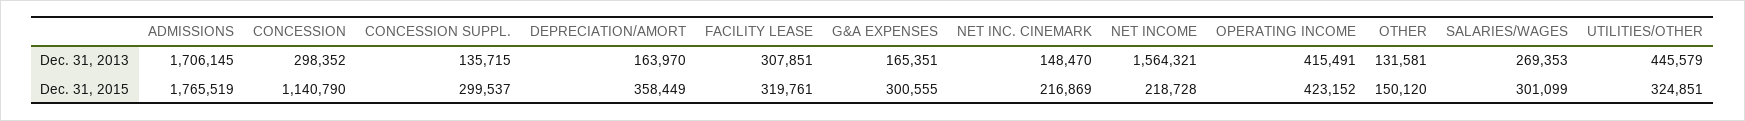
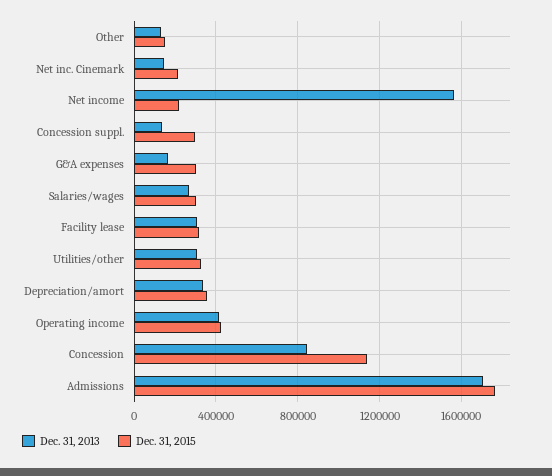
  {
    "Dec. 31, 2013": {
      "ADMISSIONS": 1706145,
-     "CONCESSION": 298352,
+     "CONCESSION": 850000,
      "CONCESSION SUPPL.": 135715,
-     "DEPRECIATION/AMORT": 163970,
+     "DEPRECIATION/AMORT": 350000,
      "FACILITY LEASE": 307851,
      "G&A EXPENSES": 165351,
      "NET INC. CINEMARK": 148470,
      "NET INCOME": 1564321,
      "OPERATING INCOME": 415491,
      "OTHER": 131581,
      "SALARIES/WAGES": 269353,
-     "UTILITIES/OTHER": 445579
+     "UTILITIES/OTHER": 300000
    },
    "Dec. 31, 2015": {
      "ADMISSIONS": 1765519,
      "CONCESSION": 1140790,
      "CONCESSION SUPPL.": 299537,
      "DEPRECIATION/AMORT": 358449,
      "FACILITY LEASE": 319761,
      "G&A EXPENSES": 300555,
      "NET INC. CINEMARK": 216869,
      "NET INCOME": 218728,
      "OPERATING INCOME": 423152,
      "OTHER": 150120,
      "SALARIES/WAGES": 301099,
      "UTILITIES/OTHER": 324851
    }
  }

